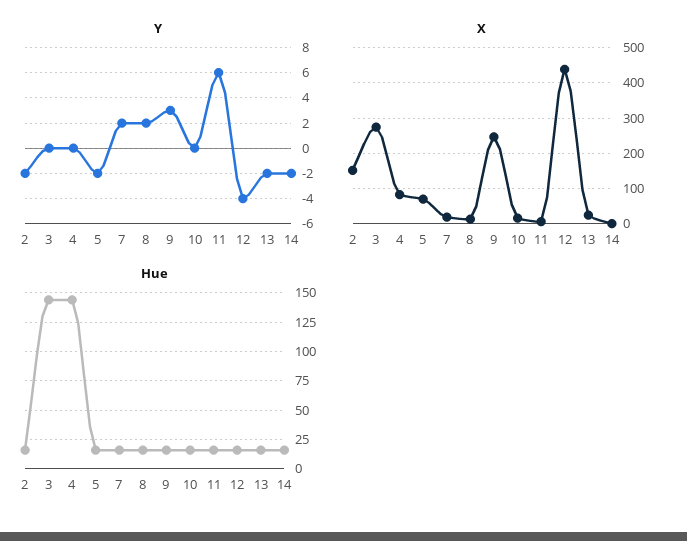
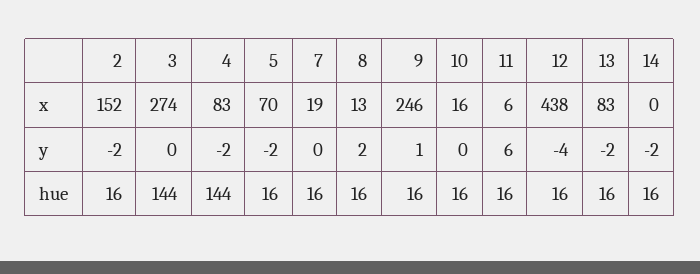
  {
    "Y": {
      "2": -2,
      "3": 0,
-     "4": 0,
+     "4": -2,
      "5": -2,
-     "7": 2,
+     "7": 0,
      "8": 2,
-     "9": 3,
+     "9": 1,
      "10": 0,
      "11": 6,
      "12": -4,
      "13": -2,
      "14": -2
    },
    "X": {
      "2": 152,
      "3": 274,
      "4": 83,
      "5": 70,
      "7": 19,
      "8": 13,
      "9": 246,
      "10": 16,
      "11": 6,
      "12": 438,
-     "13": 20,
+     "13": 83,
      "14": 0
    },
    "Hue": {
      "2": 16,
      "3": 144,
      "4": 144,
      "5": 16,
      "7": 16,
      "8": 16,
      "9": 16,
      "10": 16,
      "11": 16,
      "12": 16,
      "13": 16,
      "14": 16
    }
  }

